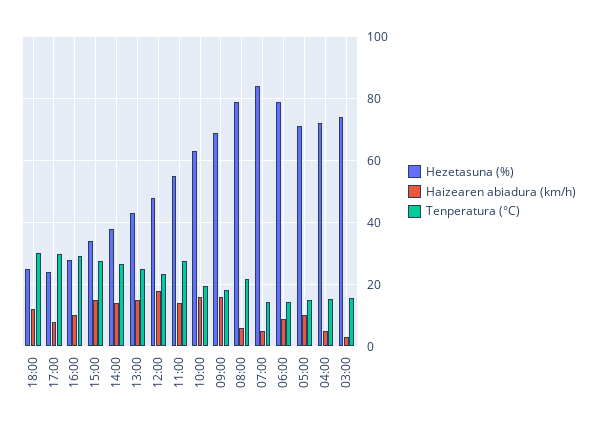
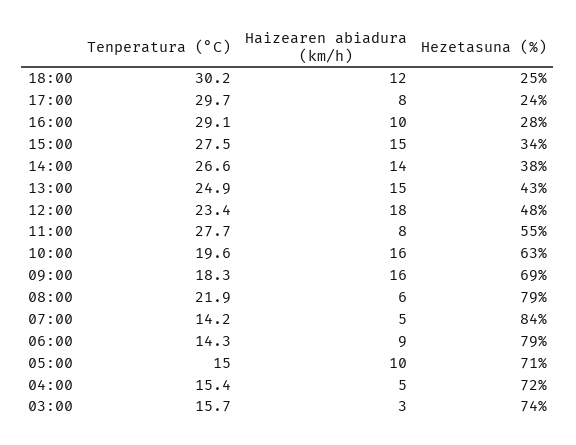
  {
    "Hezetasuna (%)": {
      "18:00": 25,
      "17:00": 24,
      "16:00": 28,
      "15:00": 34,
      "14:00": 38,
      "13:00": 43,
      "12:00": 48,
      "11:00": 55,
      "10:00": 63,
      "09:00": 69,
      "08:00": 79,
      "07:00": 84,
      "06:00": 79,
      "05:00": 71,
      "04:00": 72,
      "03:00": 74
    },
    "Haizearen abiadura (km/h)": {
      "18:00": 12,
      "17:00": 8,
      "16:00": 10,
      "15:00": 15,
      "14:00": 14,
      "13:00": 15,
      "12:00": 18,
-     "11:00": 14,
+     "11:00": 8,
      "10:00": 16,
      "09:00": 16,
      "08:00": 6,
      "07:00": 5,
      "06:00": 9,
      "05:00": 10,
      "04:00": 5,
      "03:00": 3
    },
    "Tenperatura (°C)": {
      "18:00": 30.2,
      "17:00": 29.7,
      "16:00": 29.1,
      "15:00": 27.5,
      "14:00": 26.6,
      "13:00": 24.9,
      "12:00": 23.4,
      "11:00": 27.7,
      "10:00": 19.6,
      "09:00": 18.3,
      "08:00": 21.9,
      "07:00": 14.2,
      "06:00": 14.3,
      "05:00": 15,
      "04:00": 15.4,
      "03:00": 15.7
    }
  }

